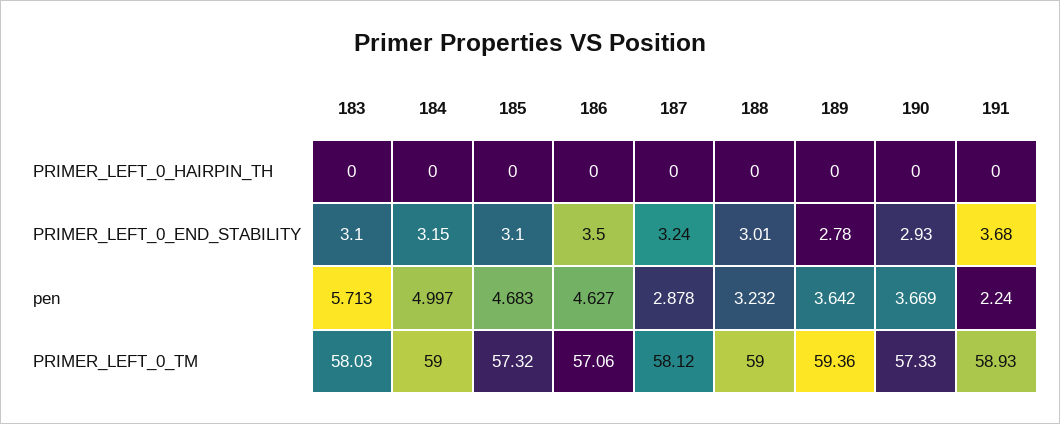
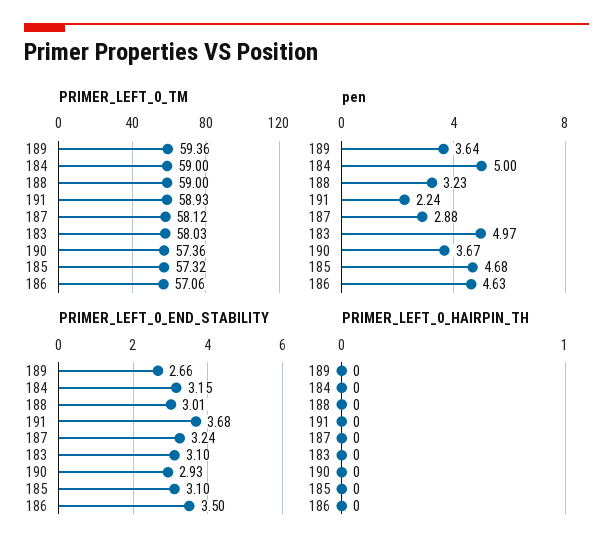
  {
    "PRIMER_LEFT_0_HAIRPIN_TH": {
      "183": 0,
      "184": 0,
      "185": 0,
      "186": 0,
      "187": 0,
      "188": 0,
      "189": 0,
      "190": 0,
      "191": 0
    },
    "PRIMER_LEFT_0_END_STABILITY": {
      "183": 3.1,
      "184": 3.15,
      "185": 3.1,
      "186": 3.5,
      "187": 3.24,
      "188": 3.01,
-     "189": 2.78,
+     "189": 2.66,
      "190": 2.93,
      "191": 3.68
    },
    "pen": {
-     "183": 5.713,
+     "183": 4.97,
      "184": 4.997,
      "185": 4.683,
      "186": 4.627,
      "187": 2.878,
      "188": 3.232,
      "189": 3.642,
      "190": 3.669,
      "191": 2.24
    },
    "PRIMER_LEFT_0_TM": {
      "183": 58.03,
      "184": 59,
      "185": 57.32,
      "186": 57.06,
      "187": 58.12,
      "188": 59,
      "189": 59.36,
-     "190": 57.33,
+     "190": 57.36,
      "191": 58.93
    }
  }

